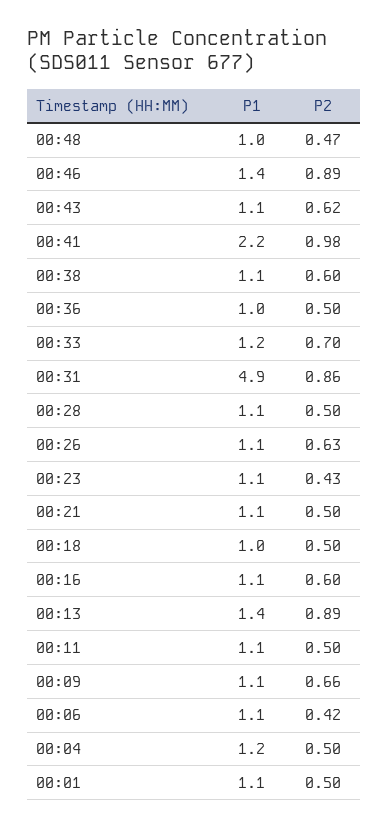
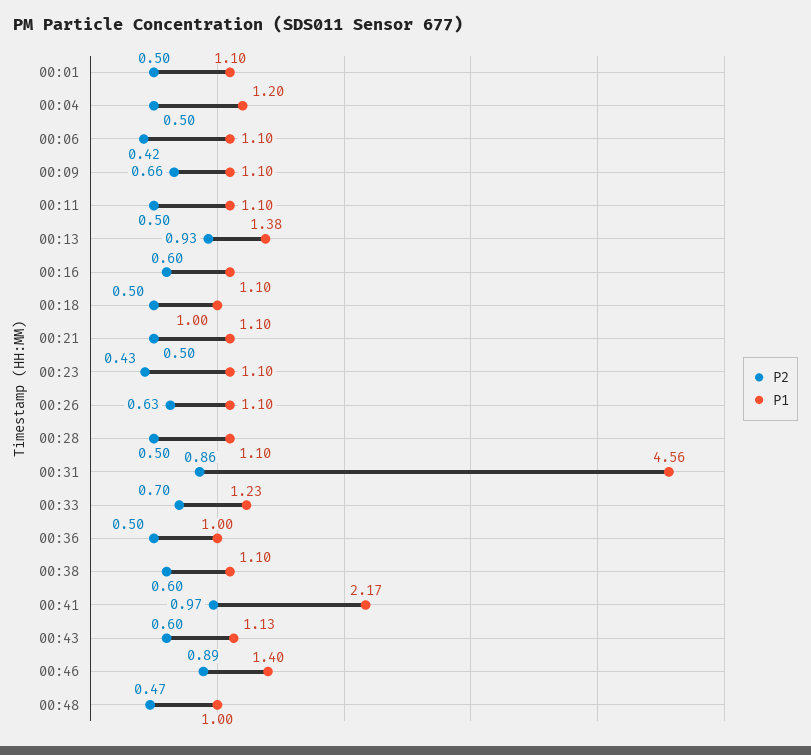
  {
    "P1": {
      "00:48": 1,
      "00:46": 1.4,
      "00:43": 1.13,
      "00:41": 2.17,
      "00:38": 1.1,
      "00:36": 1,
      "00:33": 1.23,
-     "00:31": 4.9,
+     "00:31": 4.56,
      "00:28": 1.1,
      "00:26": 1.1,
      "00:23": 1.1,
      "00:21": 1.1,
      "00:18": 1,
      "00:16": 1.1,
      "00:13": 1.38,
      "00:11": 1.1,
      "00:09": 1.1,
      "00:06": 1.1,
      "00:04": 1.2,
      "00:01": 1.1
    },
    "P2": {
      "00:48": 0.47,
      "00:46": 0.89,
-     "00:43": 0.62,
+     "00:43": 0.6,
-     "00:41": 0.98,
+     "00:41": 0.97,
      "00:38": 0.6,
      "00:36": 0.5,
      "00:33": 0.7,
      "00:31": 0.86,
      "00:28": 0.5,
      "00:26": 0.63,
      "00:23": 0.43,
      "00:21": 0.5,
      "00:18": 0.5,
      "00:16": 0.6,
-     "00:13": 0.89,
+     "00:13": 0.93,
      "00:11": 0.5,
      "00:09": 0.66,
      "00:06": 0.42,
      "00:04": 0.5,
      "00:01": 0.5
    }
  }

